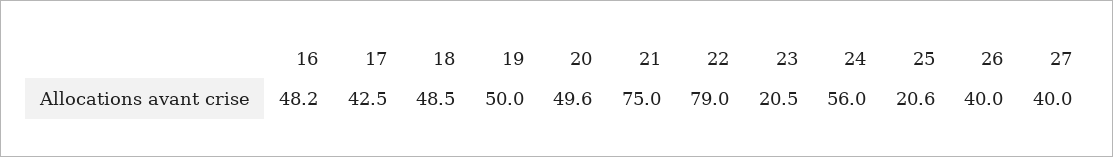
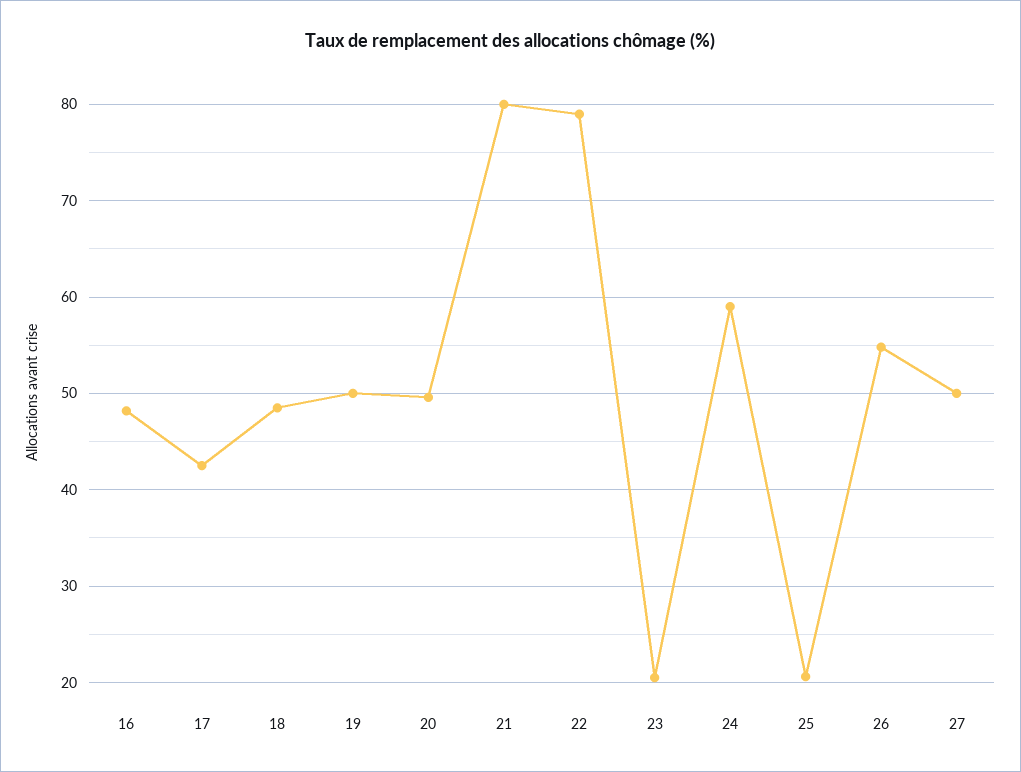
  {
    "16": 48.2,
    "17": 42.5,
    "18": 48.5,
    "19": 50,
    "20": 49.6,
-   "21": 75,
+   "21": 80,
    "22": 79,
    "23": 20.5,
-   "24": 56,
+   "24": 59,
    "25": 20.6,
-   "26": 40,
+   "26": 55,
-   "27": 40
+   "27": 50
  }

